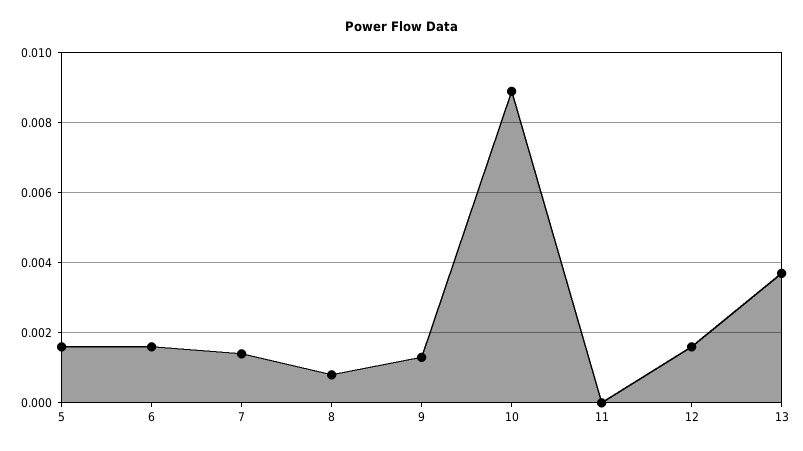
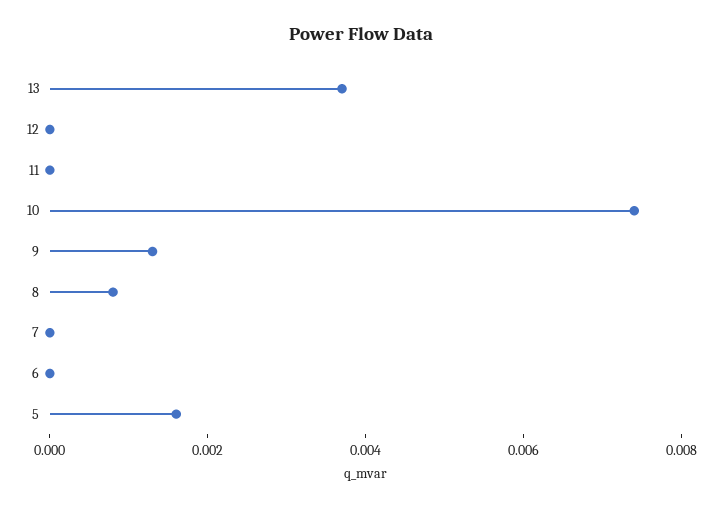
  {
    "5": 0.0015,
-   "6": 0.0015,
+   "6": 0,
-   "7": 0.0015,
+   "7": 0,
    "8": 0.001,
    "9": 0.0015,
-   "10": 0.009,
+   "10": 0.0075,
    "11": 0,
-   "12": 0.0015,
+   "12": 0,
    "13": 0.0035
  }

